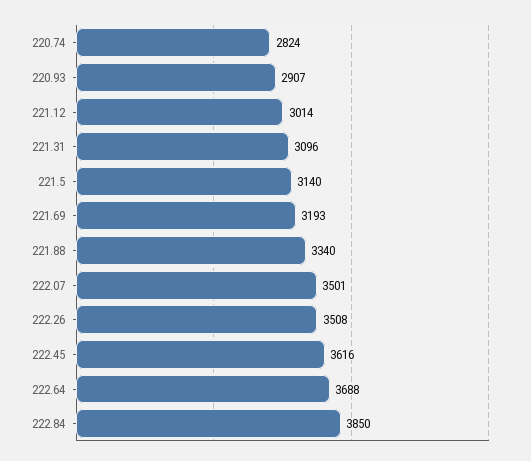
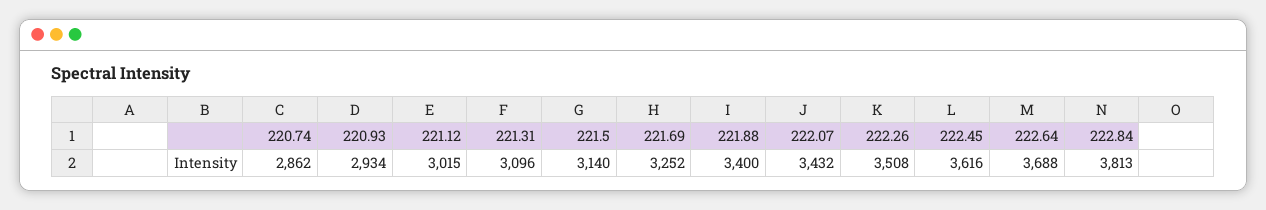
  {
-   "220.74": 2824,
+   "220.74": 2862,
-   "220.93": 2907,
+   "220.93": 2934,
-   "221.12": 3014,
+   "221.12": 3015,
    "221.31": 3096,
    "221.5": 3140,
-   "221.69": 3193,
+   "221.69": 3252,
-   "221.88": 3340,
+   "221.88": 3400,
-   "222.07": 3501,
+   "222.07": 3432,
    "222.26": 3508,
    "222.45": 3616,
    "222.64": 3688,
-   "222.84": 3850
+   "222.84": 3813
  }

